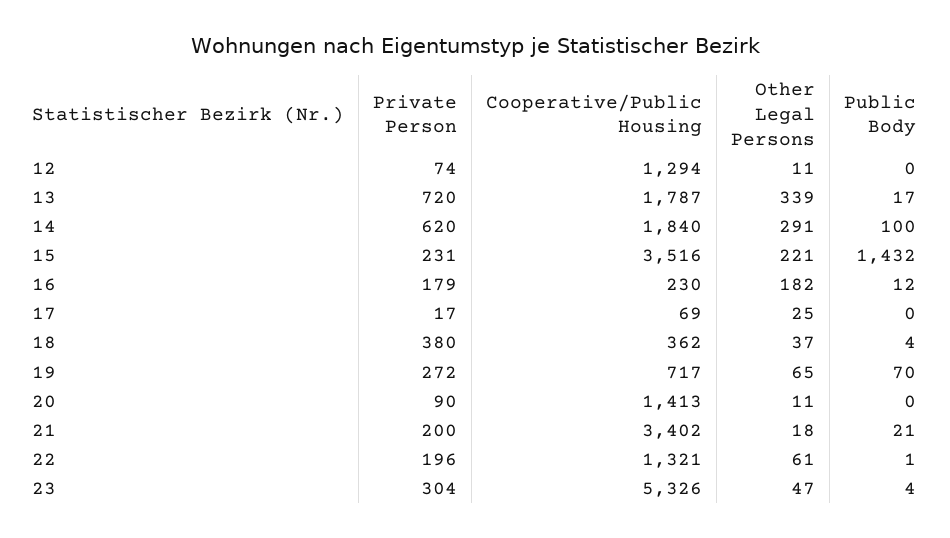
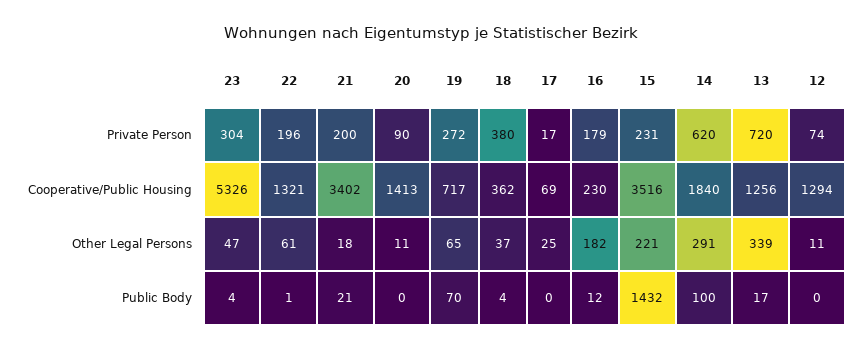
  {
    "Private Person": {
      "12": 74,
      "13": 720,
      "14": 620,
      "15": 231,
      "16": 179,
      "17": 17,
      "18": 380,
      "19": 272,
      "20": 90,
      "21": 200,
      "22": 196,
      "23": 304
    },
    "Cooperative/Public Housing": {
      "12": 1294,
-     "13": 1787,
+     "13": 1256,
      "14": 1840,
      "15": 3516,
      "16": 230,
      "17": 69,
      "18": 362,
      "19": 717,
      "20": 1413,
      "21": 3402,
      "22": 1321,
      "23": 5326
    },
    "Other Legal Persons": {
      "12": 11,
      "13": 339,
      "14": 291,
      "15": 221,
      "16": 182,
      "17": 25,
      "18": 37,
      "19": 65,
      "20": 11,
      "21": 18,
      "22": 61,
      "23": 47
    },
    "Public Body": {
      "12": 0,
      "13": 17,
      "14": 100,
      "15": 1432,
      "16": 12,
      "17": 0,
      "18": 4,
      "19": 70,
      "20": 0,
      "21": 21,
      "22": 1,
      "23": 4
    }
  }

